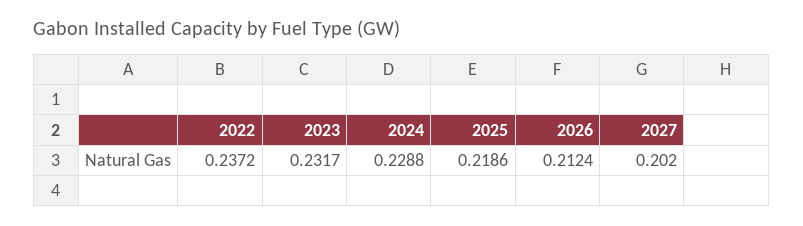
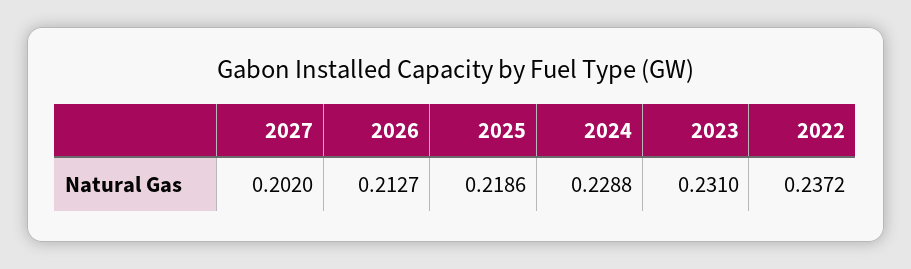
  {
    "2022": 0.2372,
-   "2023": 0.2317,
+   "2023": 0.231,
    "2024": 0.2288,
    "2025": 0.2186,
-   "2026": 0.2124,
+   "2026": 0.2127,
    "2027": 0.202
  }

